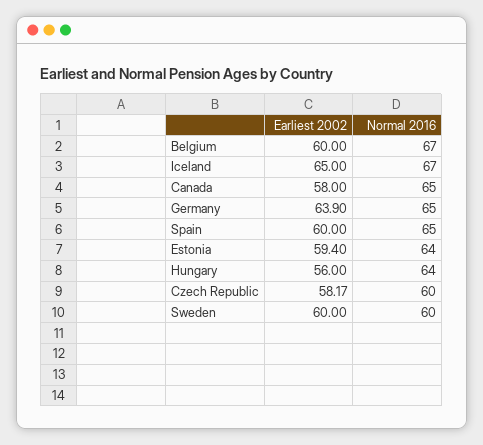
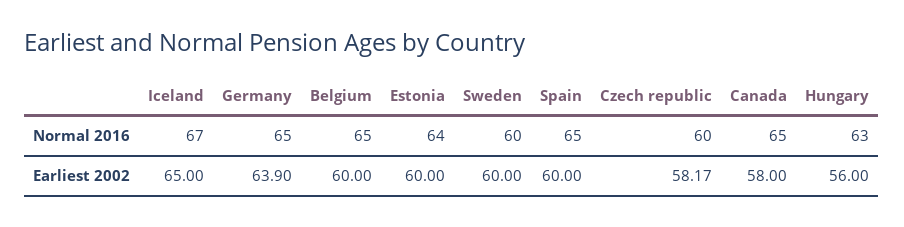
  {
    "Earliest 2002": {
      "Belgium": 60,
      "Iceland": 65,
      "Canada": 58,
      "Germany": 63.9,
      "Spain": 60,
-     "Estonia": 59.4,
+     "Estonia": 60,
      "Hungary": 56,
      "Czech Republic": 58.17,
      "Sweden": 60
    },
    "Normal 2016": {
-     "Belgium": 67,
+     "Belgium": 65,
      "Iceland": 67,
      "Canada": 65,
      "Germany": 65,
      "Spain": 65,
      "Estonia": 64,
-     "Hungary": 64,
+     "Hungary": 63,
      "Czech Republic": 60,
      "Sweden": 60
    }
  }

